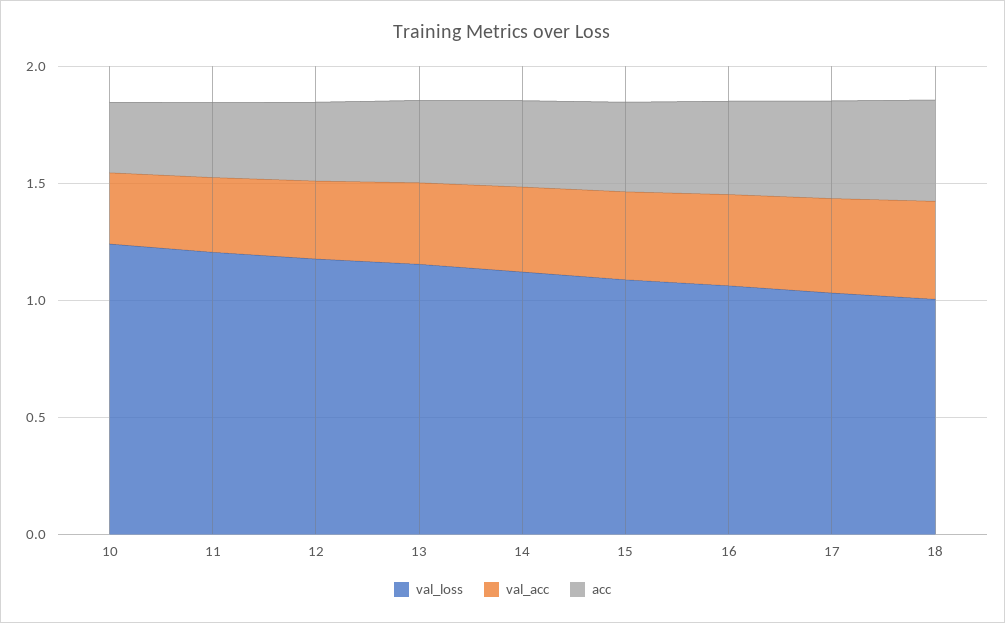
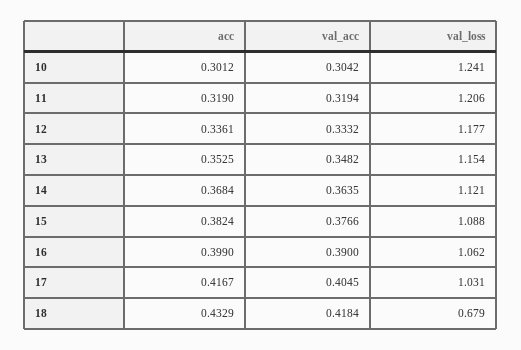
  {
    "val_loss": {
      "10": 1.241,
      "11": 1.206,
      "12": 1.177,
      "13": 1.154,
      "14": 1.121,
      "15": 1.088,
      "16": 1.062,
      "17": 1.031,
-     "18": 1
+     "18": 0.679
    },
    "val_acc": {
      "10": 0.3042,
      "11": 0.3194,
      "12": 0.3332,
      "13": 0.3482,
      "14": 0.3635,
      "15": 0.3766,
      "16": 0.39,
      "17": 0.4045,
      "18": 0.4184
    },
    "acc": {
      "10": 0.3012,
      "11": 0.319,
      "12": 0.3361,
      "13": 0.3525,
      "14": 0.3684,
      "15": 0.3824,
      "16": 0.399,
      "17": 0.4167,
      "18": 0.4329
    }
  }

